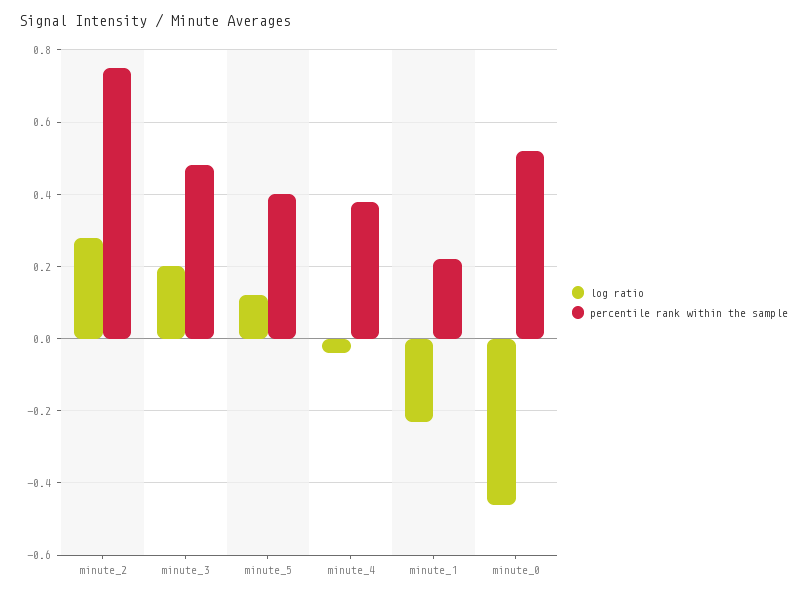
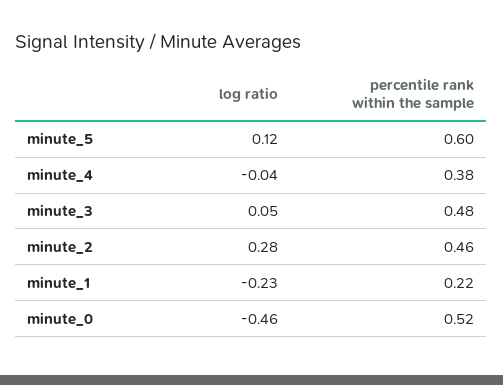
  {
    "log ratio": {
      "minute_2": 0.28,
-     "minute_3": 0.2,
+     "minute_3": 0.05,
      "minute_5": 0.12,
      "minute_4": -0.04,
      "minute_1": -0.23,
      "minute_0": -0.46
    },
    "percentile rank within the sample": {
-     "minute_2": 0.75,
+     "minute_2": 0.46,
      "minute_3": 0.48,
-     "minute_5": 0.4,
+     "minute_5": 0.6,
      "minute_4": 0.38,
      "minute_1": 0.22,
      "minute_0": 0.52
    }
  }

